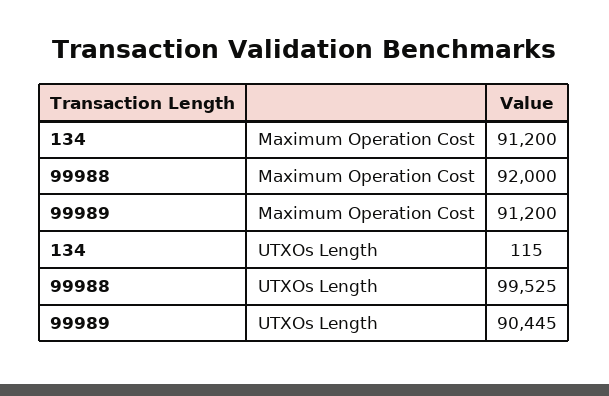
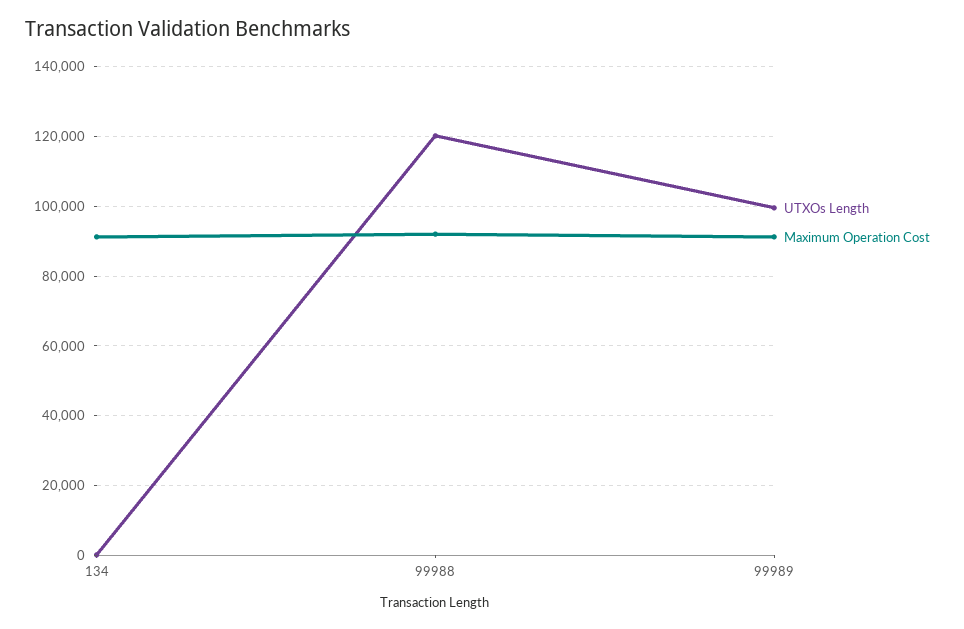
  {
    "Maximum Operation Cost": {
      "134": 91200,
      "99988": 92000,
      "99989": 91200
    },
    "UTXOs Length": {
      "134": 115,
-     "99988": 99525,
+     "99988": 120000,
-     "99989": 90445
+     "99989": 100000
    }
  }

